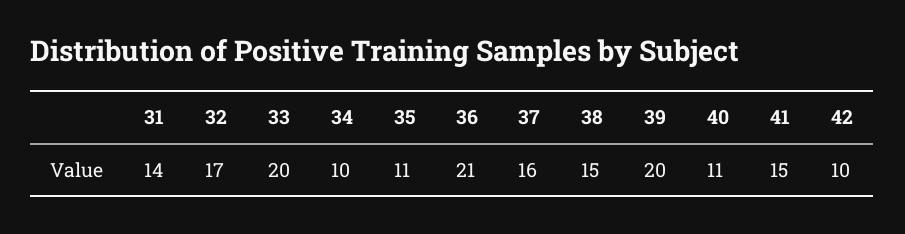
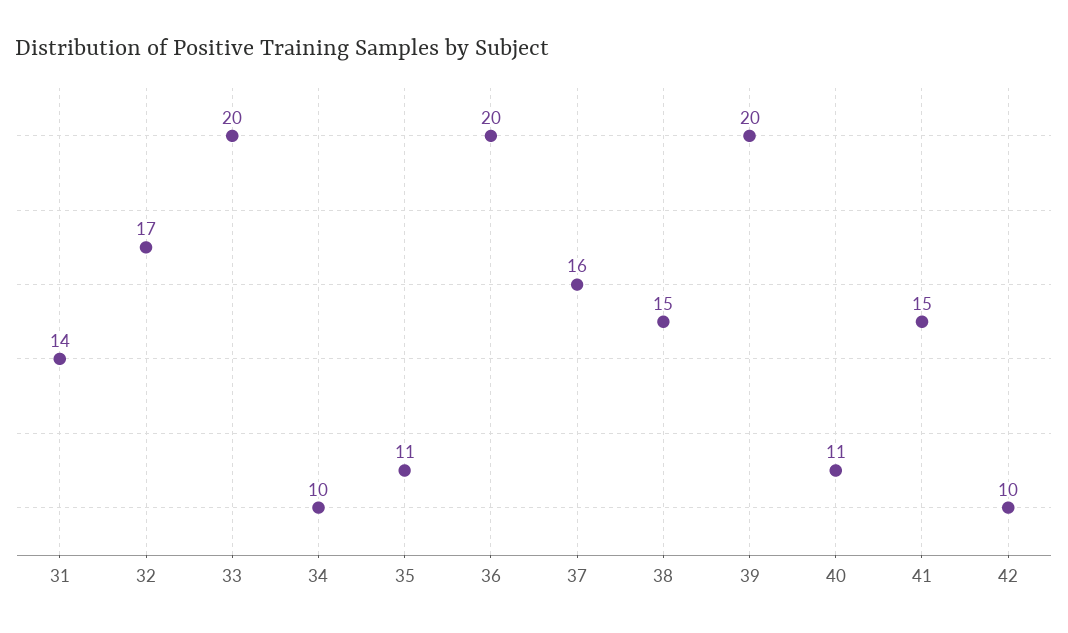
  {
    "31": 14,
    "32": 17,
    "33": 20,
    "34": 10,
    "35": 11,
-   "36": 21,
+   "36": 20,
    "37": 16,
    "38": 15,
    "39": 20,
    "40": 11,
    "41": 15,
    "42": 10
  }

